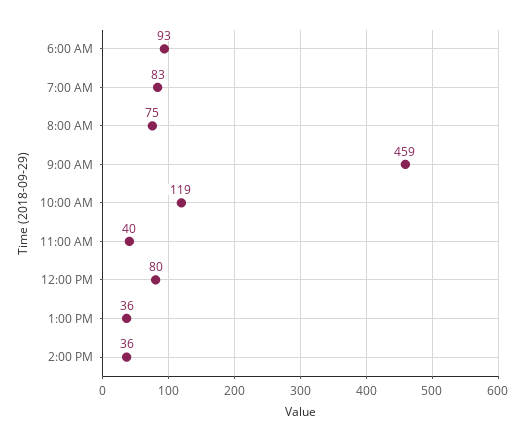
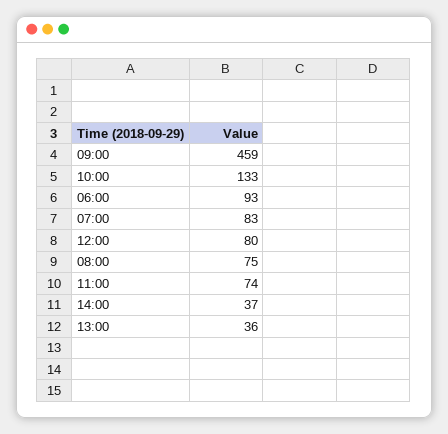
  {
    "6:00 AM": 93,
    "7:00 AM": 83,
    "8:00 AM": 75,
    "9:00 AM": 459,
-   "10:00 AM": 119,
+   "10:00 AM": 133,
-   "11:00 AM": 40,
+   "11:00 AM": 74,
    "12:00 PM": 80,
    "1:00 PM": 36,
-   "2:00 PM": 36
+   "2:00 PM": 37
  }

